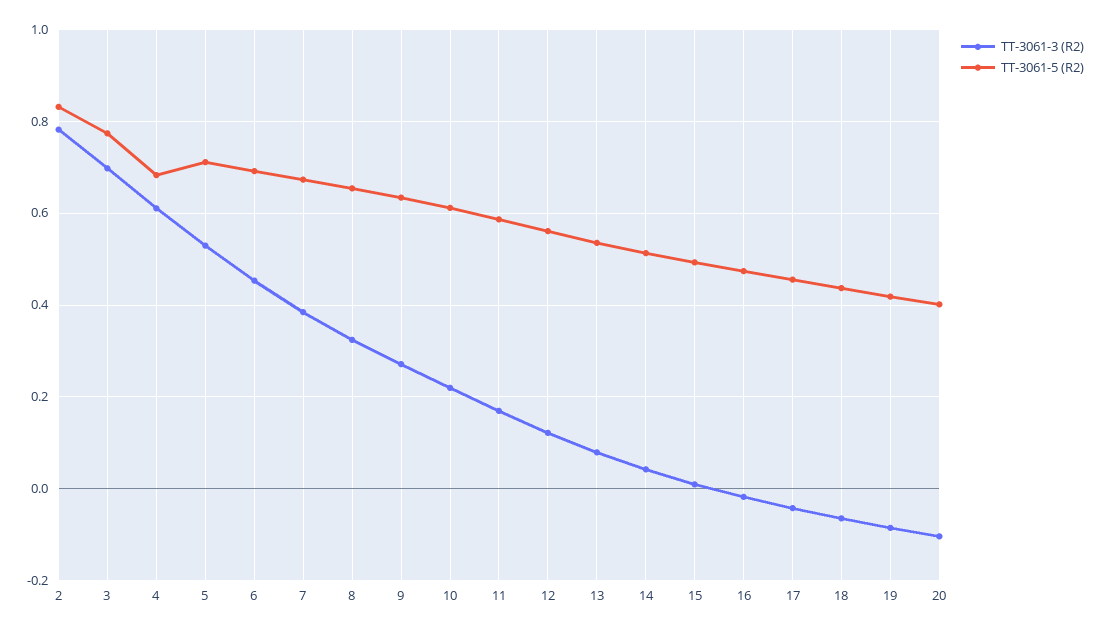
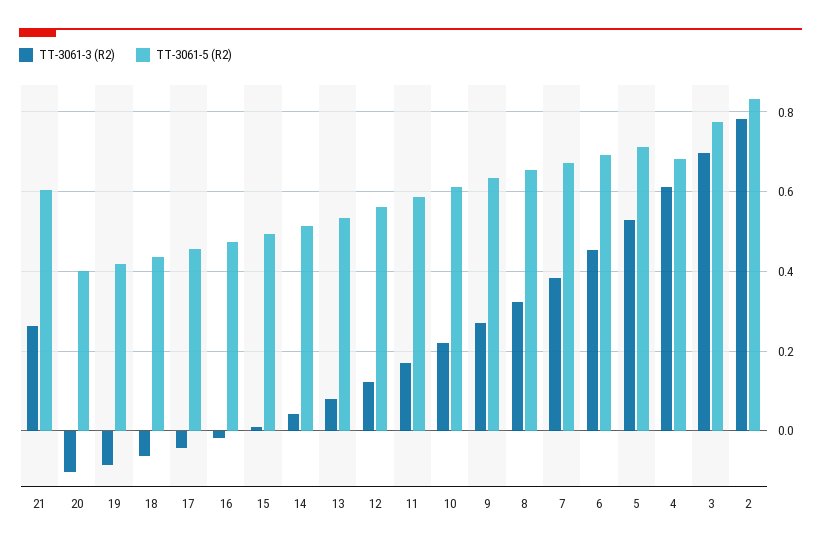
  {
    "TT-3061-3 (R2)": {
      "2": 0.78,
      "3": 0.7,
      "4": 0.62,
      "5": 0.52,
      "6": 0.46,
      "7": 0.38,
      "8": 0.32,
      "9": 0.28,
      "10": 0.22,
      "11": 0.16,
      "12": 0.12,
      "13": 0.08,
      "14": 0.04,
      "15": 0,
      "16": -0.02,
      "17": -0.04,
      "18": -0.06,
      "19": -0.08,
-     "20": -0.1
+     "20": -0.1,
+     "21": 0.26
    },
    "TT-3061-5 (R2)": {
      "2": 0.84,
      "3": 0.78,
      "4": 0.68,
      "5": 0.72,
      "6": 0.7,
      "7": 0.68,
      "8": 0.66,
      "9": 0.64,
      "10": 0.62,
      "11": 0.58,
      "12": 0.56,
      "13": 0.54,
      "14": 0.52,
      "15": 0.5,
      "16": 0.48,
      "17": 0.46,
      "18": 0.44,
      "19": 0.42,
-     "20": 0.4
+     "20": 0.4,
+     "21": 0.6
    }
  }

